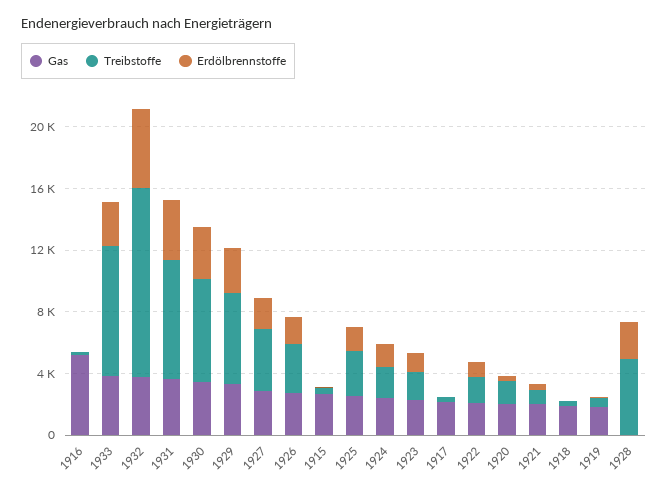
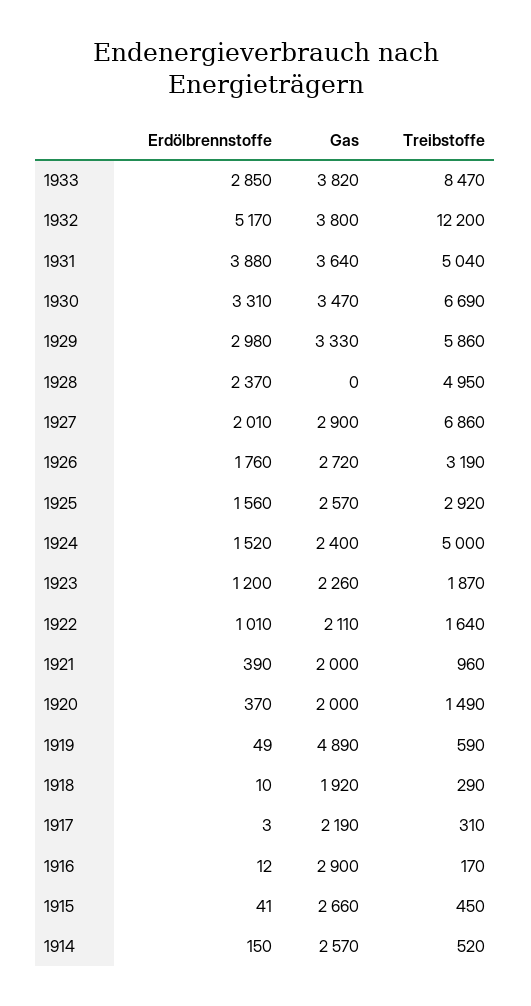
  {
    "Gas": {
-     "1916": 5000,
+     "1916": 2900,
      "1933": 3820,
      "1932": 3800,
      "1931": 3640,
      "1930": 3470,
      "1929": 3330,
      "1927": 2900,
      "1926": 2720,
      "1915": 2660,
      "1925": 2570,
      "1924": 2400,
      "1923": 2260,
      "1917": 2190,
      "1922": 2110,
      "1920": 2000,
      "1921": 2000,
      "1918": 1920,
-     "1919": 2000,
+     "1919": 4890,
-     "1928": 0
+     "1928": 0,
+     "1914": 2570
    },
    "Treibstoffe": {
      "1916": 170,
      "1933": 8470,
      "1932": 12200,
-     "1931": 8000,
+     "1931": 5040,
      "1930": 6690,
      "1929": 5860,
-     "1927": 4000,
+     "1927": 6860,
      "1926": 3190,
      "1915": 450,
      "1925": 2920,
-     "1924": 2000,
+     "1924": 5000,
      "1923": 1870,
      "1917": 310,
      "1922": 1640,
      "1920": 1490,
      "1921": 960,
      "1918": 290,
      "1919": 590,
-     "1928": 4950
+     "1928": 4950,
+     "1914": 520
    },
    "Erdölbrennstoffe": {
      "1916": 12,
      "1933": 2850,
      "1932": 5170,
      "1931": 3880,
      "1930": 3310,
      "1929": 2980,
      "1927": 2010,
      "1926": 1760,
      "1915": 41,
      "1925": 1560,
      "1924": 1520,
      "1923": 1200,
      "1917": 3,
      "1922": 1010,
      "1920": 370,
      "1921": 390,
      "1918": 10,
      "1919": 49,
-     "1928": 2370
+     "1928": 2370,
+     "1914": 150
    }
  }

